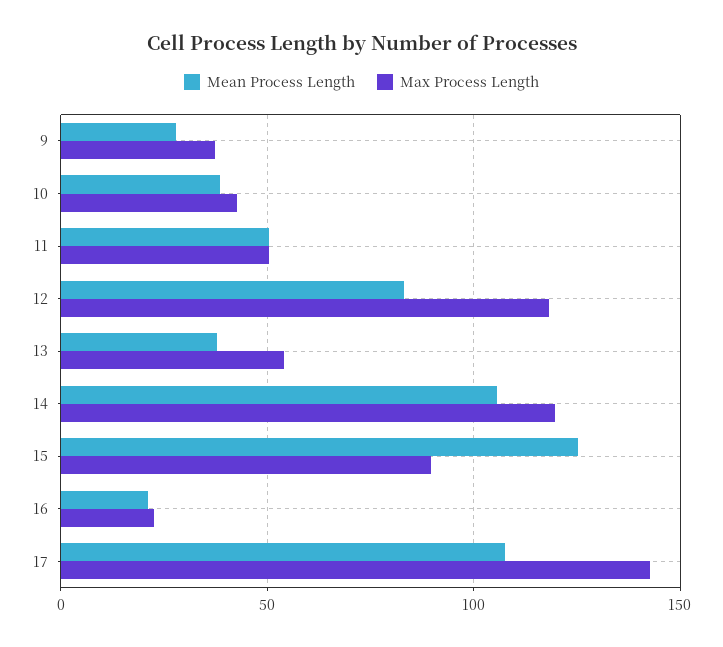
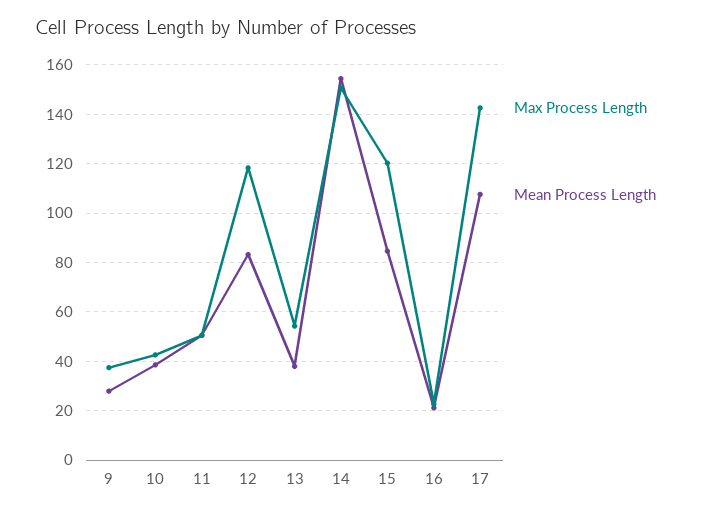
  {
    "Mean Process Length": {
      "9": 27.5,
      "10": 37.5,
      "11": 50,
      "12": 82.5,
      "13": 37.5,
-     "14": 105,
+     "14": 155,
-     "15": 125,
+     "15": 85,
      "16": 20,
      "17": 107.5
    },
    "Max Process Length": {
      "9": 37.5,
      "10": 42.5,
      "11": 50,
      "12": 117.5,
      "13": 55,
-     "14": 120,
+     "14": 150,
-     "15": 90,
+     "15": 120,
      "16": 22.5,
      "17": 142.5
    }
  }

